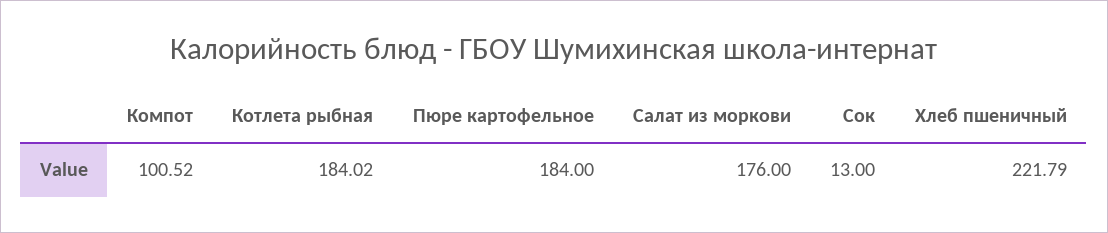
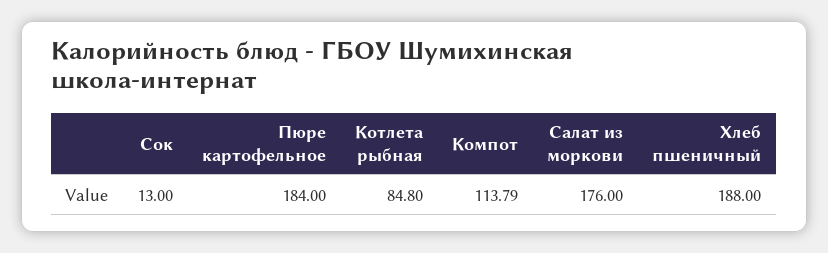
  {
-   "Компот": 100.52,
+   "Компот": 113.79,
-   "Котлета рыбная": 184.02,
+   "Котлета рыбная": 84.8,
    "Пюре картофельное": 184,
    "Салат из моркови": 176,
    "Сок": 13,
-   "Хлеб пшеничный": 221.79
+   "Хлеб пшеничный": 188
  }

